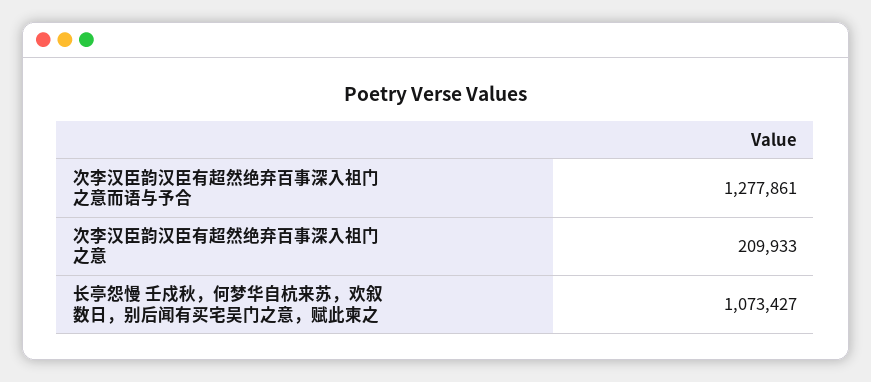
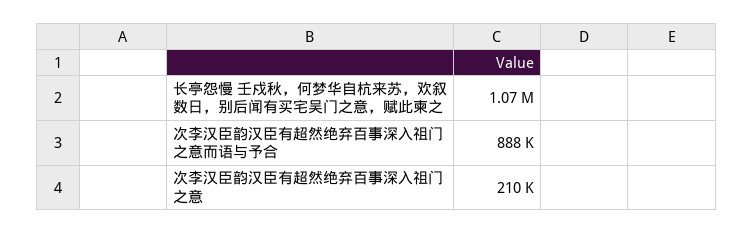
  {
-   "次李汉臣韵汉臣有超然绝弃百事深入祖门之意而语与予合": 1277861,
+   "次李汉臣韵汉臣有超然绝弃百事深入祖门之意而语与予合": 888000,
    "次李汉臣韵汉臣有超然绝弃百事深入祖门之意": 209933,
    "长亭怨慢 壬戍秋，何梦华自杭来苏，欢叙数日，别后闻有买宅吴门之意，赋此柬之": 1073427
  }

